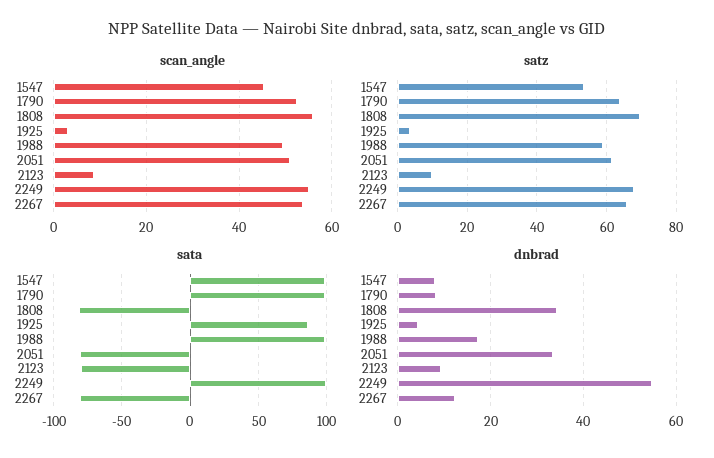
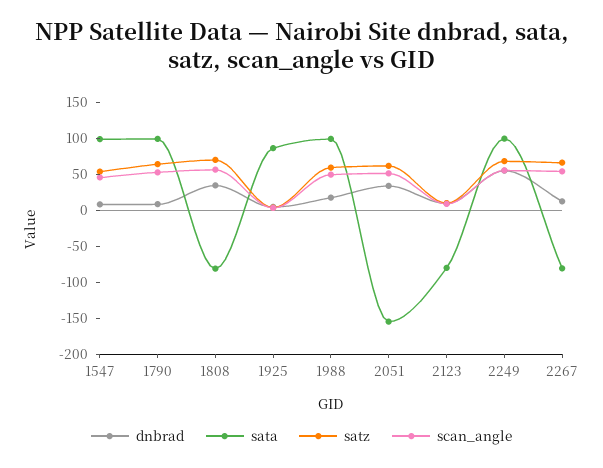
  {
    "scan_angle": {
      "1547": 46,
      "1790": 52,
      "1808": 56,
      "1925": 4,
      "1988": 50,
      "2051": 52,
      "2123": 8,
      "2249": 56,
      "2267": 54
    },
    "satz": {
      "1547": 54,
      "1790": 64,
      "1808": 70,
      "1925": 4,
      "1988": 60,
      "2051": 62,
      "2123": 10,
      "2249": 68,
      "2267": 66
    },
    "sata": {
      "1547": 100,
      "1790": 100,
      "1808": -80,
      "1925": 85,
      "1988": 100,
-     "2051": -80,
+     "2051": -150,
      "2123": -80,
      "2249": 100,
      "2267": -80
    },
    "dnbrad": {
      "1547": 8,
      "1790": 8,
      "1808": 34,
      "1925": 4,
      "1988": 18,
      "2051": 34,
      "2123": 10,
      "2249": 54,
      "2267": 12
    }
  }

